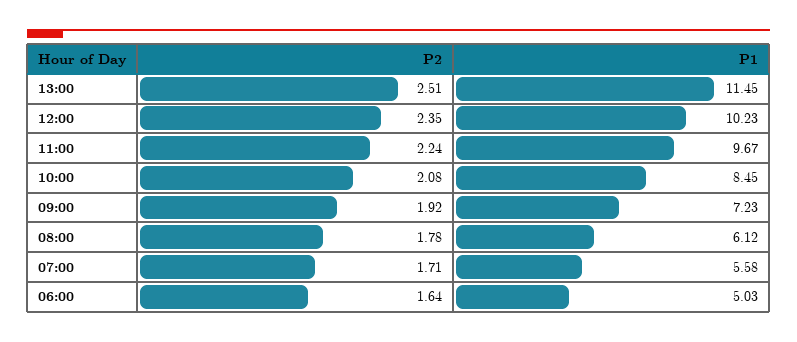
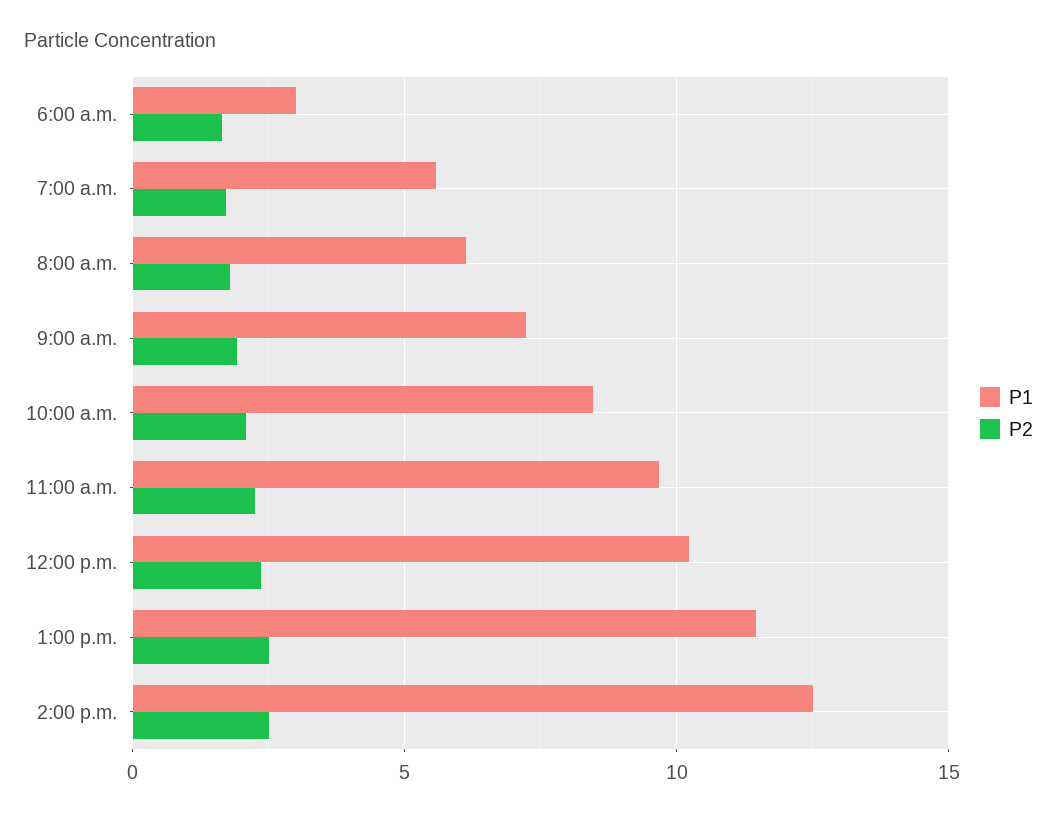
  {
    "P2": {
      "13:00": 2.51,
      "12:00": 2.35,
      "11:00": 2.24,
      "10:00": 2.08,
      "09:00": 1.92,
      "08:00": 1.78,
      "07:00": 1.71,
-     "06:00": 1.64
+     "06:00": 1.64,
+     "2:00 p.m.": 2.5
    },
    "P1": {
      "13:00": 11.45,
      "12:00": 10.23,
      "11:00": 9.67,
      "10:00": 8.45,
      "09:00": 7.23,
      "08:00": 6.12,
      "07:00": 5.58,
-     "06:00": 5.03
+     "06:00": 3,
+     "2:00 p.m.": 12.5
    }
  }

